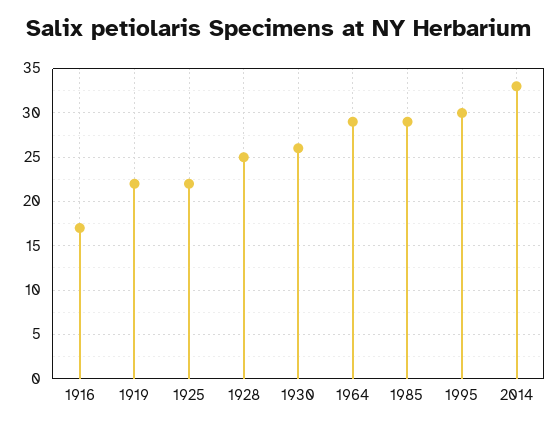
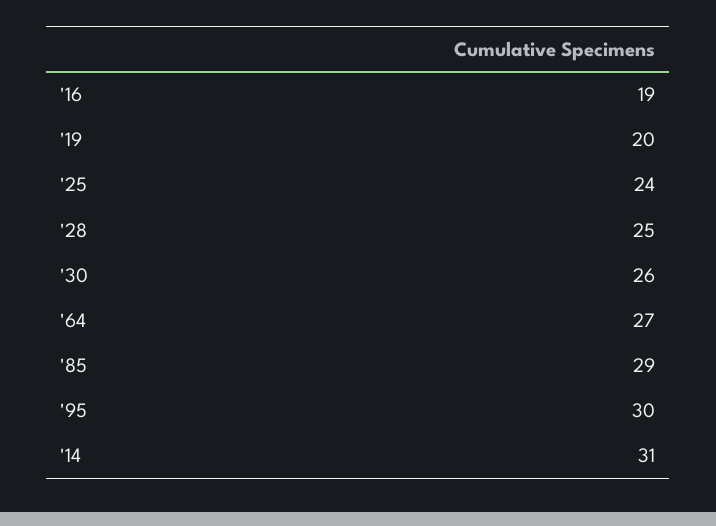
  {
-   "1916": 17,
+   "1916": 19,
-   "1919": 22,
+   "1919": 20,
-   "1925": 22,
+   "1925": 24,
    "1928": 25,
    "1930": 26,
-   "1964": 29,
+   "1964": 27,
    "1985": 29,
    "1995": 30,
-   "2014": 33
+   "2014": 31
  }

